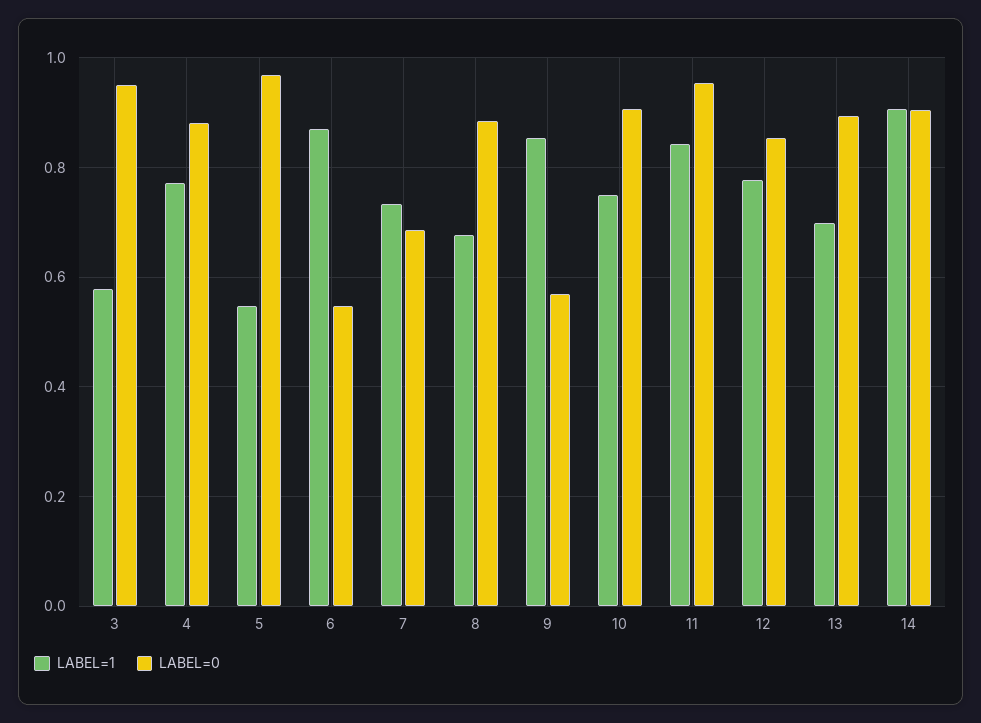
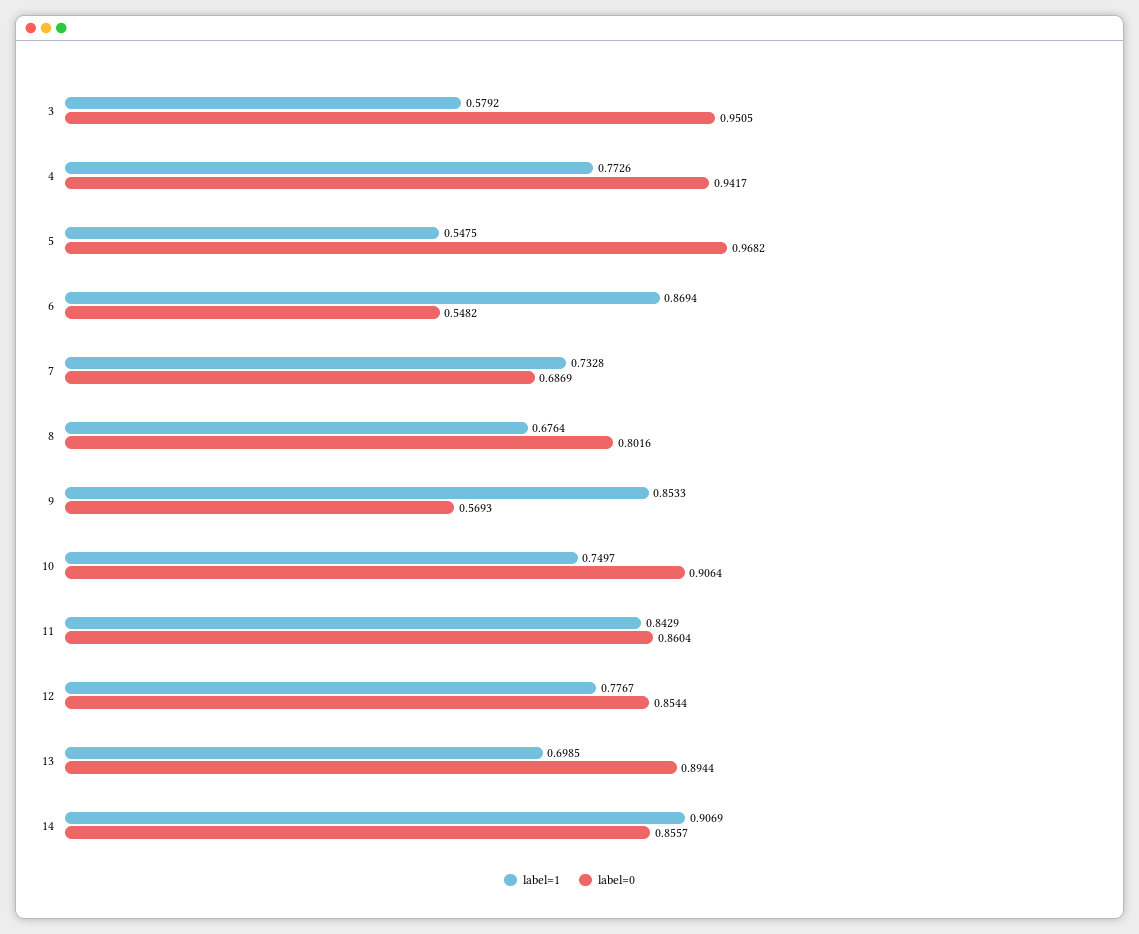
  {
    "LABEL=1": {
      "3": 0.5792,
      "4": 0.7726,
      "5": 0.5475,
      "6": 0.8694,
      "7": 0.7328,
      "8": 0.6764,
      "9": 0.8533,
      "10": 0.7497,
      "11": 0.8429,
      "12": 0.7767,
      "13": 0.6985,
      "14": 0.9069
    },
    "LABEL=0": {
      "3": 0.9505,
-     "4": 0.88,
+     "4": 0.9417,
      "5": 0.9682,
      "6": 0.5482,
      "7": 0.6869,
-     "8": 0.88,
+     "8": 0.8016,
      "9": 0.5693,
      "10": 0.9064,
-     "11": 0.96,
+     "11": 0.8604,
      "12": 0.8544,
      "13": 0.8944,
-     "14": 0.9
+     "14": 0.8557
    }
  }

